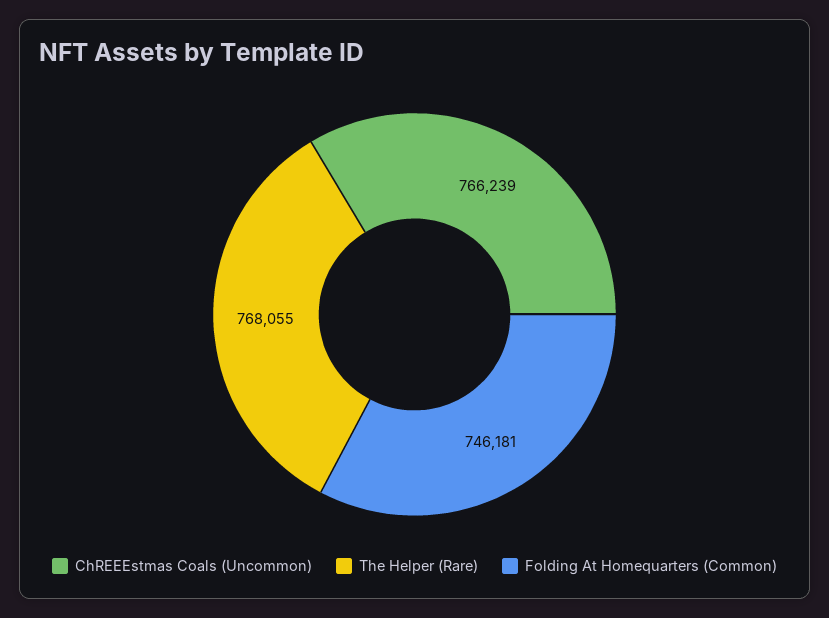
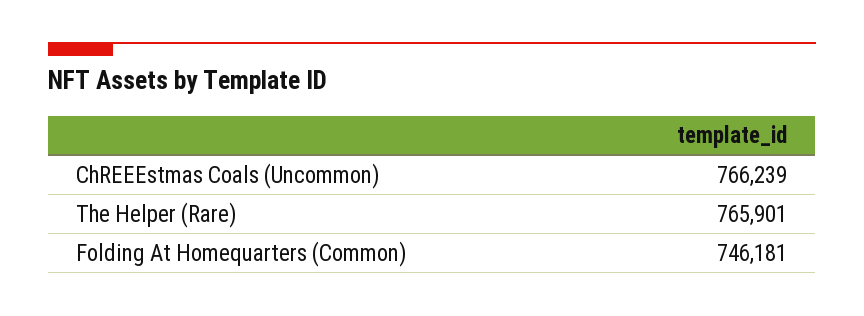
  {
    "ChREEEstmas Coals (Uncommon)": 766239,
-   "The Helper (Rare)": 768055,
+   "The Helper (Rare)": 765901,
    "Folding At Homequarters (Common)": 746181
  }

